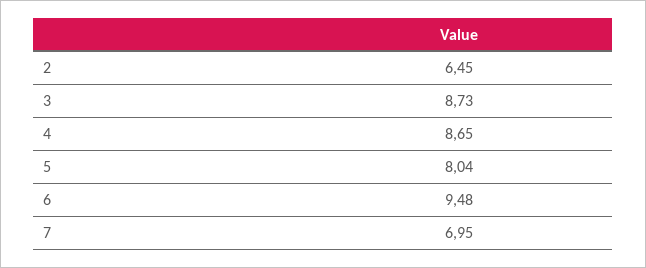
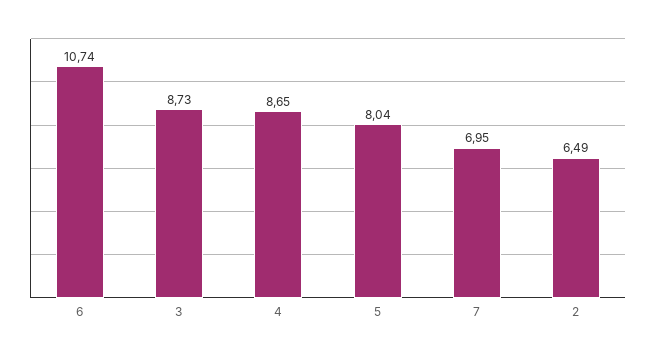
  {
-   "2": 6.45,
+   "2": 6.49,
    "3": 8.73,
    "4": 8.65,
    "5": 8.04,
-   "6": 9.48,
+   "6": 10.74,
    "7": 6.95
  }

